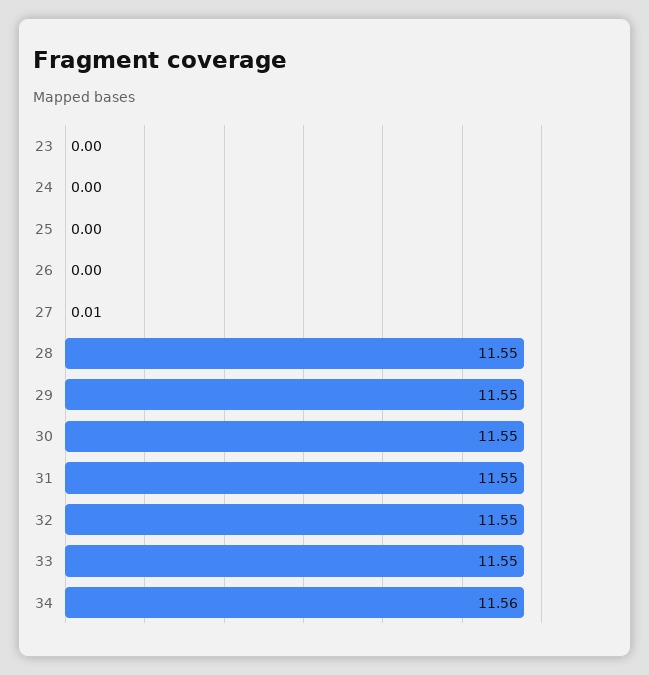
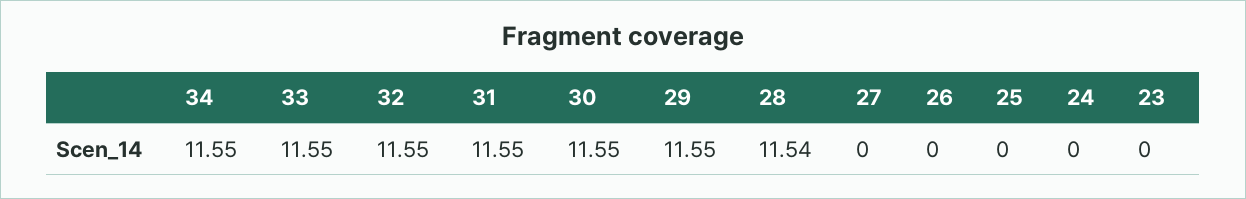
  {
    "23": 0,
    "24": 0,
    "25": 0,
    "26": 0,
-   "27": 0.01,
+   "27": 0,
-   "28": 11.55,
+   "28": 11.54,
    "29": 11.55,
    "30": 11.55,
    "31": 11.55,
    "32": 11.55,
    "33": 11.55,
-   "34": 11.56
+   "34": 11.55
  }

